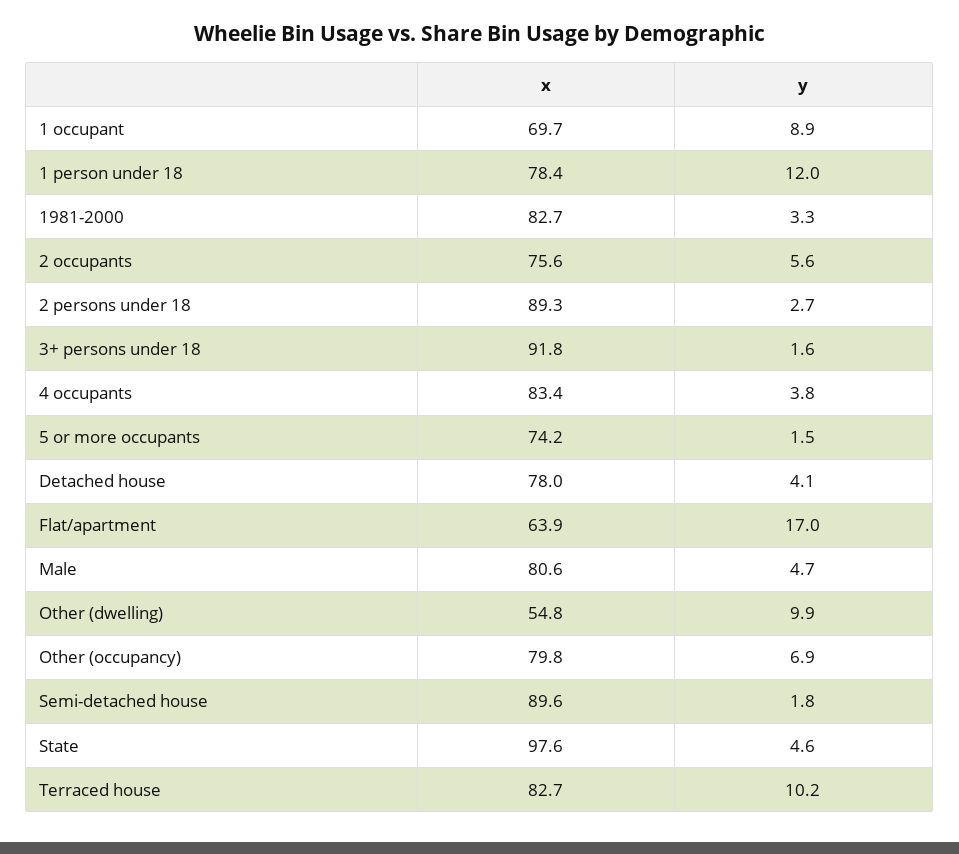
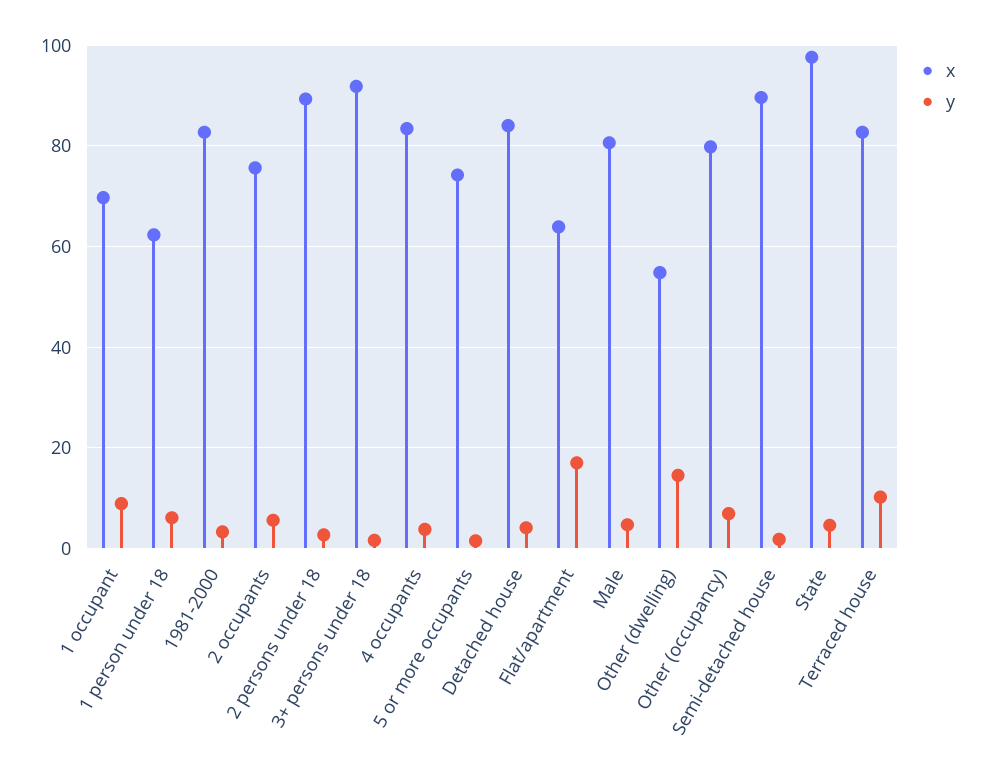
  {
    "x": {
      "1 occupant": 69.7,
-     "1 person under 18": 78.4,
+     "1 person under 18": 62,
      "1981-2000": 82.7,
      "2 occupants": 75.6,
      "2 persons under 18": 89.3,
      "3+ persons under 18": 91.8,
      "4 occupants": 83.4,
      "5 or more occupants": 74.2,
-     "Detached house": 78,
+     "Detached house": 84,
      "Flat/apartment": 63.9,
      "Male": 80.6,
      "Other (dwelling)": 54.8,
      "Other (occupancy)": 79.8,
      "Semi-detached house": 89.6,
      "State": 97.6,
      "Terraced house": 82.7
    },
    "y": {
      "1 occupant": 8.9,
-     "1 person under 18": 12,
+     "1 person under 18": 6,
      "1981-2000": 3.3,
      "2 occupants": 5.6,
      "2 persons under 18": 2.7,
      "3+ persons under 18": 1.6,
      "4 occupants": 3.8,
      "5 or more occupants": 1.5,
      "Detached house": 4.1,
      "Flat/apartment": 17,
      "Male": 4.7,
-     "Other (dwelling)": 9.9,
+     "Other (dwelling)": 14,
      "Other (occupancy)": 6.9,
      "Semi-detached house": 1.8,
      "State": 4.6,
      "Terraced house": 10.2
    }
  }

